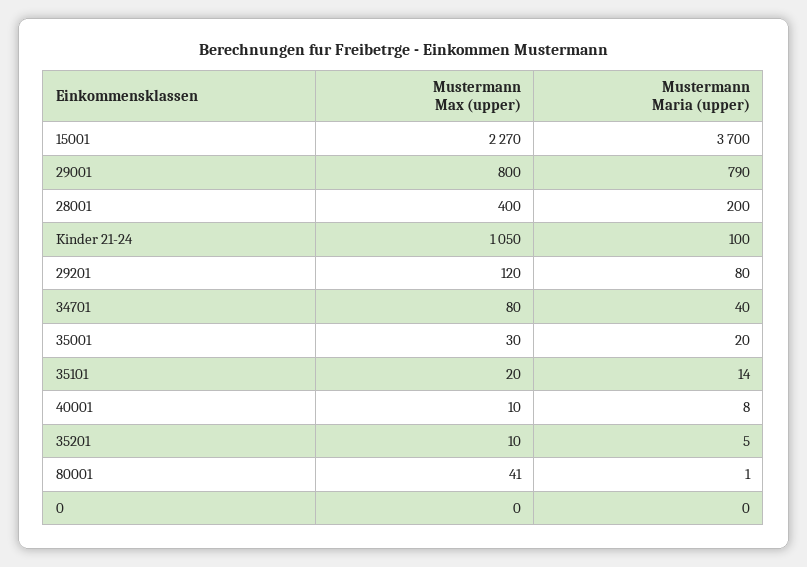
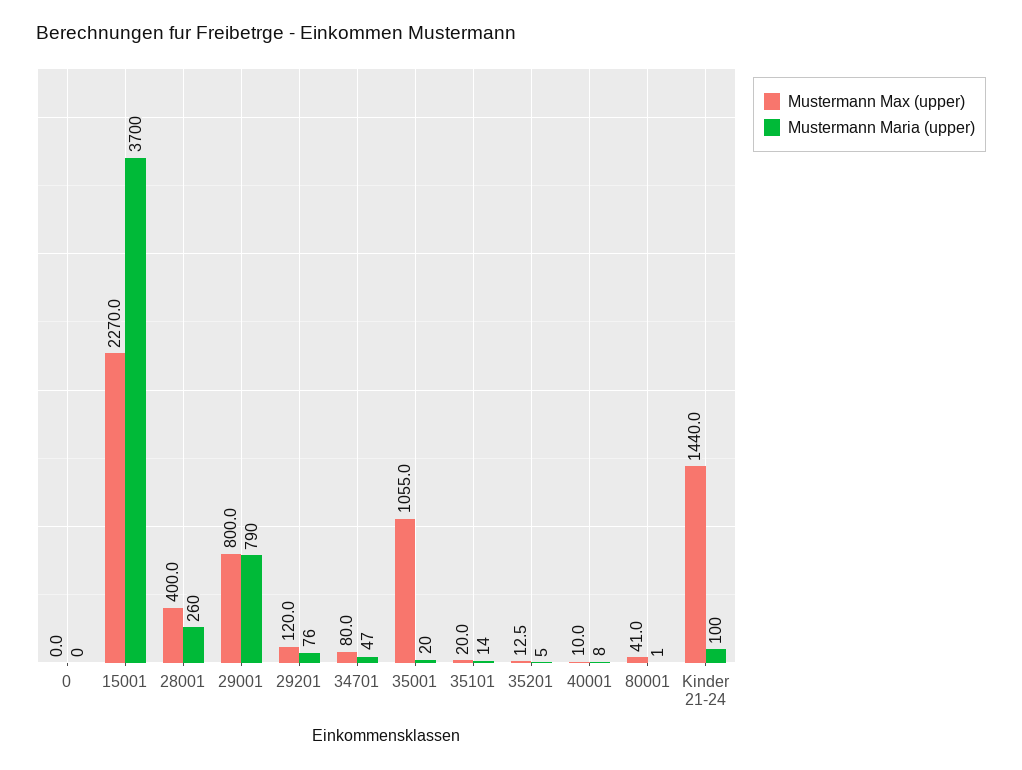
  {
    "Mustermann Max (upper)": {
      "15001": 2270,
      "29001": 800,
      "28001": 400,
-     "Kinder 21-24": 1050,
+     "Kinder 21-24": 1440,
      "29201": 120,
      "34701": 80,
-     "35001": 30,
+     "35001": 1055,
      "35101": 20,
      "40001": 10,
-     "35201": 10,
+     "35201": 12.5,
      "80001": 41,
      "0": 0
    },
    "Mustermann Maria (upper)": {
      "15001": 3700,
      "29001": 790,
-     "28001": 200,
+     "28001": 260,
      "Kinder 21-24": 100,
-     "29201": 80,
+     "29201": 76,
-     "34701": 40,
+     "34701": 47,
      "35001": 20,
      "35101": 14,
      "40001": 8,
      "35201": 5,
      "80001": 1,
      "0": 0
    }
  }

